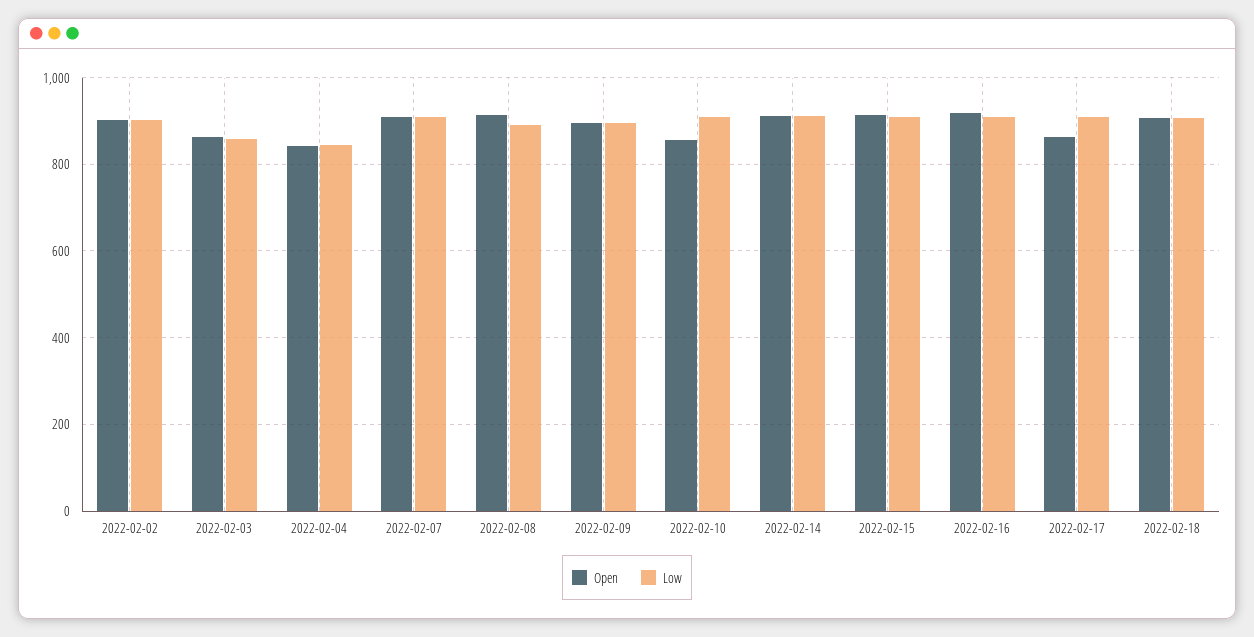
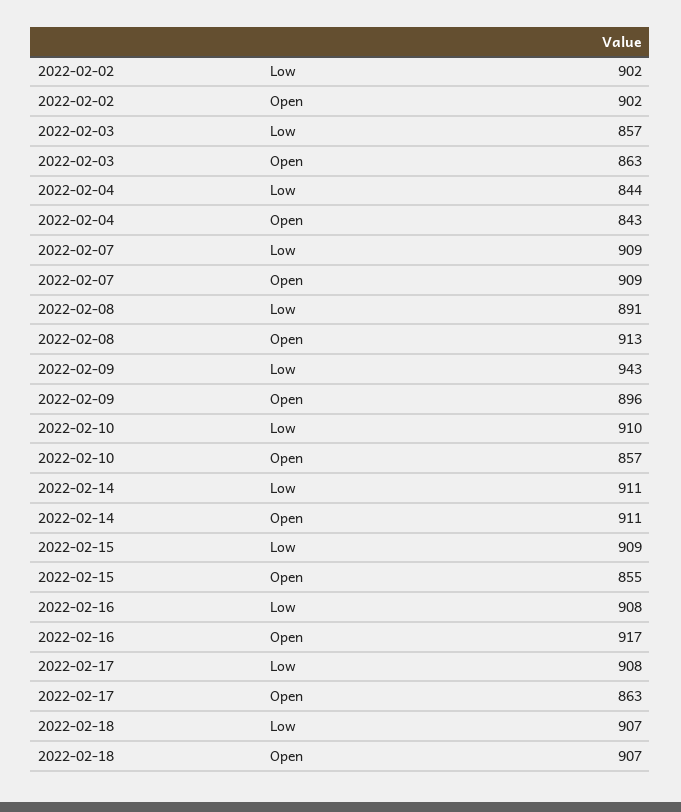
  {
    "Open": {
      "2022-02-02": 902,
      "2022-02-03": 863,
      "2022-02-04": 843,
      "2022-02-07": 909,
      "2022-02-08": 913,
      "2022-02-09": 896,
      "2022-02-10": 857,
      "2022-02-14": 911,
-     "2022-02-15": 920,
+     "2022-02-15": 855,
      "2022-02-16": 917,
      "2022-02-17": 863,
      "2022-02-18": 907
    },
    "Low": {
      "2022-02-02": 902,
      "2022-02-03": 857,
      "2022-02-04": 844,
      "2022-02-07": 909,
      "2022-02-08": 891,
-     "2022-02-09": 900,
+     "2022-02-09": 943,
      "2022-02-10": 910,
      "2022-02-14": 911,
      "2022-02-15": 909,
      "2022-02-16": 908,
      "2022-02-17": 908,
      "2022-02-18": 907
    }
  }

